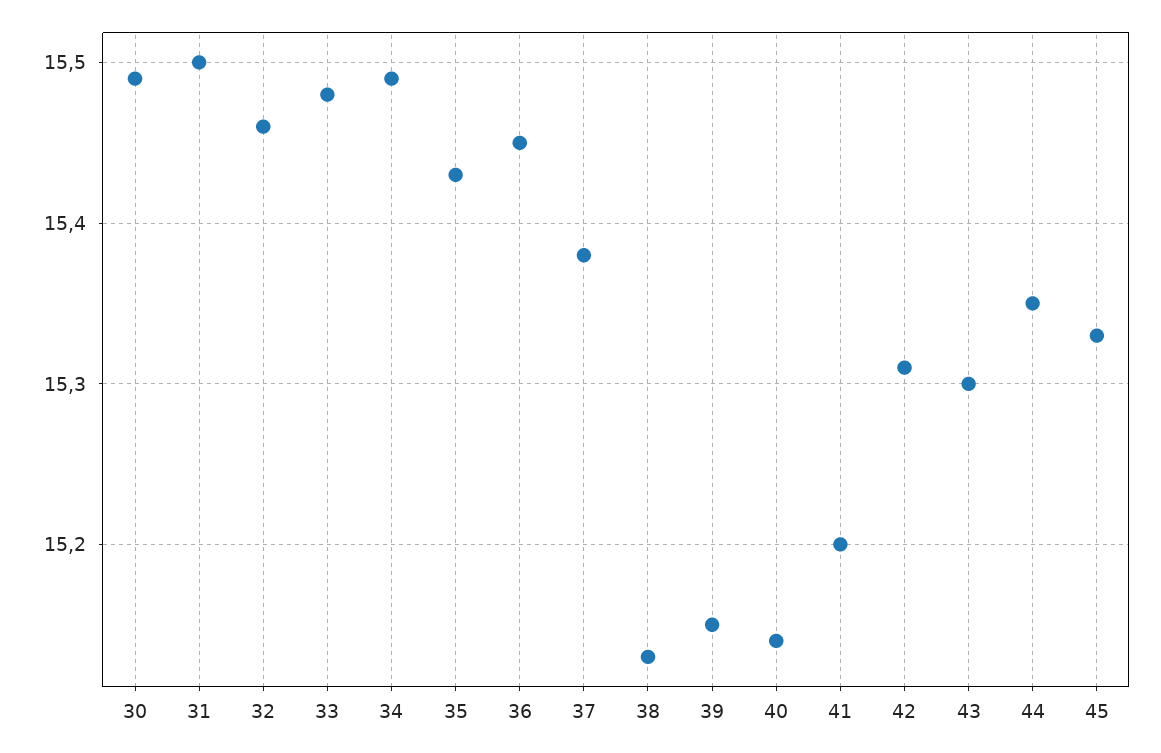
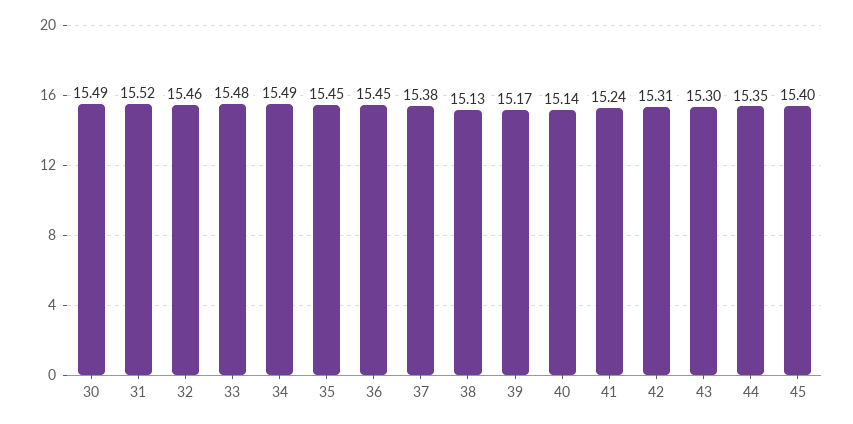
  {
    "30": 15.49,
-   "31": 15.5,
+   "31": 15.52,
    "32": 15.46,
    "33": 15.48,
    "34": 15.49,
-   "35": 15.43,
+   "35": 15.45,
    "36": 15.45,
    "37": 15.38,
    "38": 15.13,
-   "39": 15.15,
+   "39": 15.17,
    "40": 15.14,
-   "41": 15.2,
+   "41": 15.24,
    "42": 15.31,
    "43": 15.3,
    "44": 15.35,
-   "45": 15.33
+   "45": 15.4
  }

